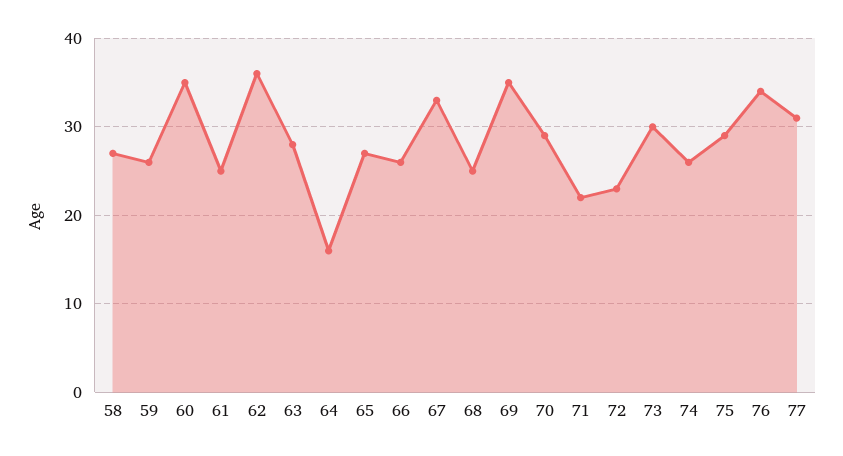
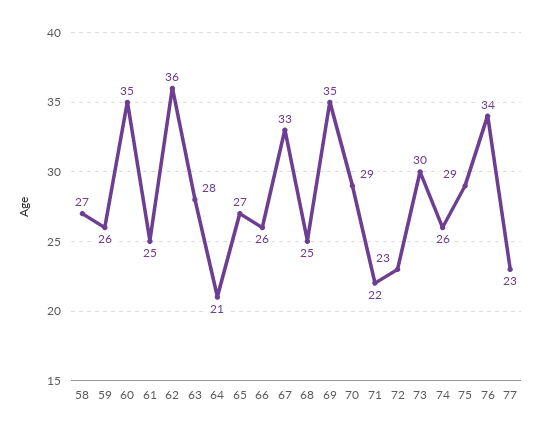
  {
    "58": 27,
    "59": 26,
    "60": 35,
    "61": 25,
    "62": 36,
    "63": 28,
-   "64": 16,
+   "64": 21,
    "65": 27,
    "66": 26,
    "67": 33,
    "68": 25,
    "69": 35,
    "70": 29,
    "71": 22,
    "72": 23,
    "73": 30,
    "74": 26,
    "75": 29,
    "76": 34,
-   "77": 31
+   "77": 23
  }

